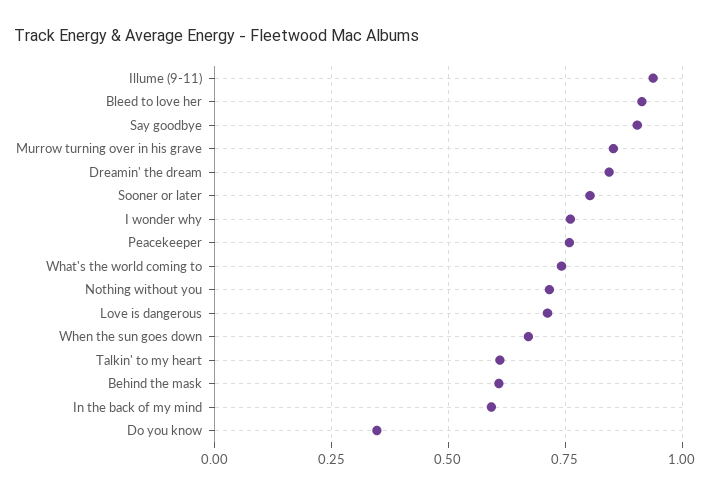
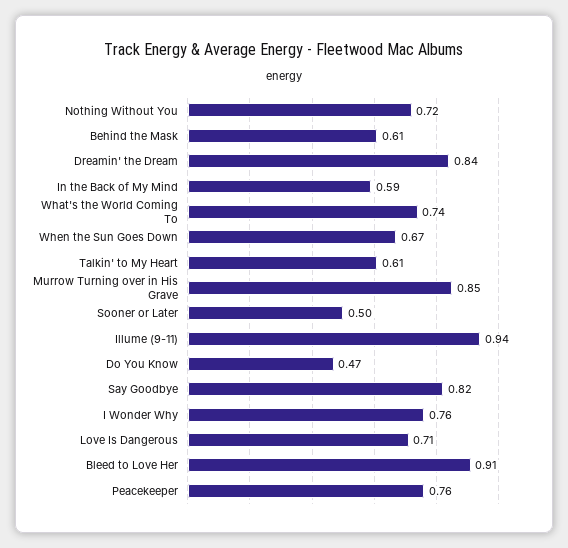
  {
    "Illume (9-11)": 0.94,
    "Bleed to love her": 0.91,
-   "Say goodbye": 0.9,
+   "Say goodbye": 0.82,
    "Murrow turning over in his grave": 0.85,
    "Dreamin' the dream": 0.84,
-   "Sooner or later": 0.8,
+   "Sooner or later": 0.5,
    "I wonder why": 0.76,
    "Peacekeeper": 0.76,
    "What's the world coming to": 0.74,
    "Nothing without you": 0.72,
    "Love is dangerous": 0.71,
    "When the sun goes down": 0.67,
    "Talkin' to my heart": 0.61,
    "Behind the mask": 0.61,
    "In the back of my mind": 0.59,
-   "Do you know": 0.35
+   "Do you know": 0.47
  }

